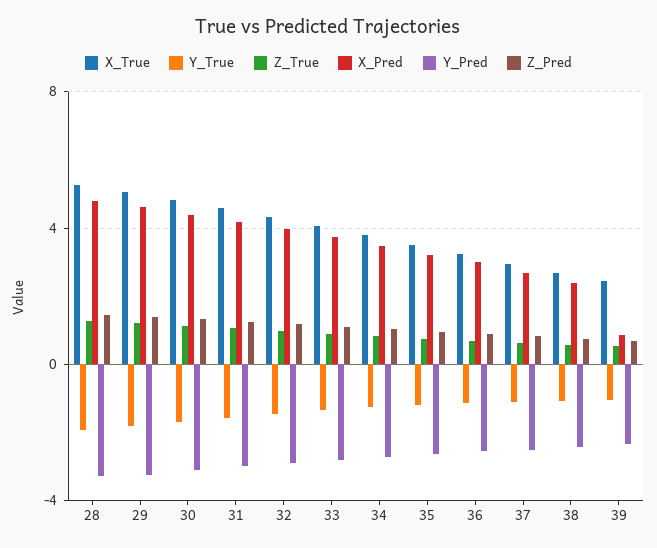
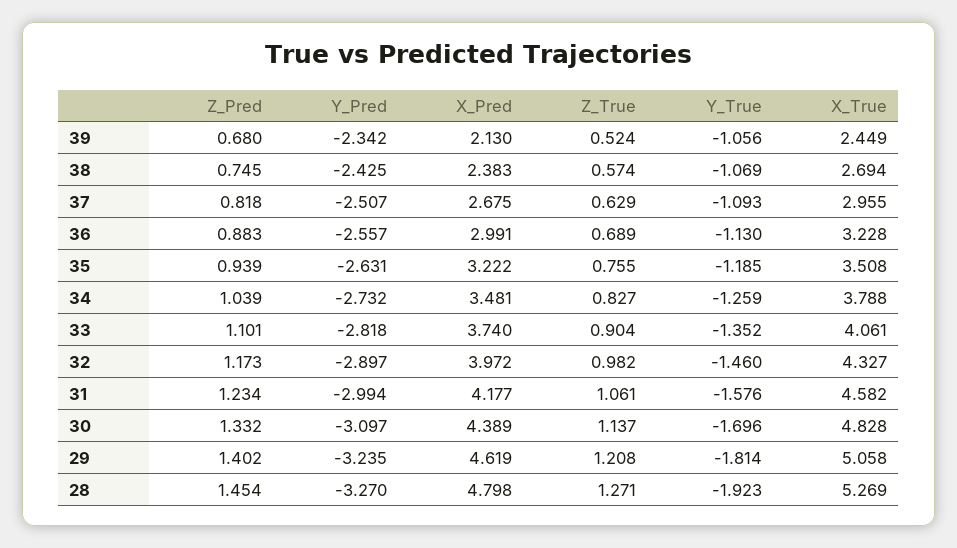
  {
    "X_True": {
      "28": 5.269,
      "29": 5.058,
      "30": 4.828,
      "31": 4.582,
      "32": 4.327,
      "33": 4.061,
      "34": 3.788,
      "35": 3.508,
      "36": 3.228,
      "37": 2.955,
      "38": 2.694,
      "39": 2.449
    },
    "Y_True": {
      "28": -1.923,
      "29": -1.814,
      "30": -1.696,
      "31": -1.576,
      "32": -1.46,
      "33": -1.352,
      "34": -1.259,
      "35": -1.185,
      "36": -1.13,
      "37": -1.093,
      "38": -1.069,
      "39": -1.056
    },
    "Z_True": {
      "28": 1.271,
      "29": 1.208,
      "30": 1.137,
      "31": 1.061,
      "32": 0.982,
      "33": 0.904,
      "34": 0.827,
      "35": 0.755,
      "36": 0.689,
      "37": 0.629,
      "38": 0.574,
      "39": 0.524
    },
    "X_Pred": {
      "28": 4.798,
      "29": 4.619,
      "30": 4.389,
      "31": 4.177,
      "32": 3.972,
      "33": 3.74,
      "34": 3.481,
      "35": 3.222,
      "36": 2.991,
      "37": 2.675,
      "38": 2.383,
-     "39": 1
+     "39": 2.13
    },
    "Y_Pred": {
      "28": -3.27,
      "29": -3.235,
      "30": -3.097,
      "31": -2.994,
      "32": -2.897,
      "33": -2.818,
      "34": -2.732,
      "35": -2.631,
      "36": -2.557,
      "37": -2.507,
      "38": -2.425,
      "39": -2.342
    },
    "Z_Pred": {
      "28": 1.454,
      "29": 1.402,
      "30": 1.332,
      "31": 1.234,
      "32": 1.173,
      "33": 1.101,
      "34": 1.039,
      "35": 0.939,
      "36": 0.883,
      "37": 0.818,
      "38": 0.745,
      "39": 0.68
    }
  }

